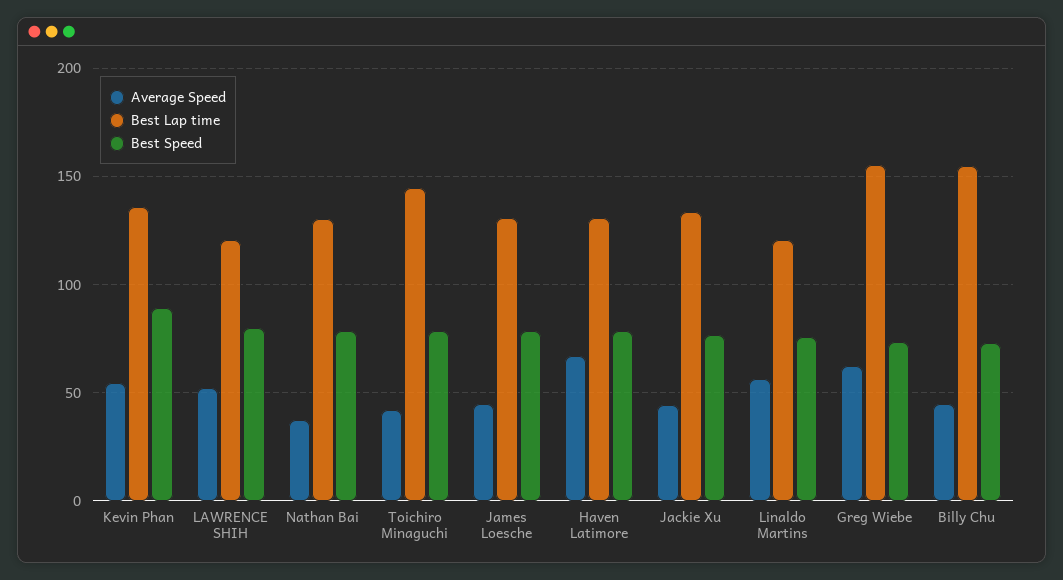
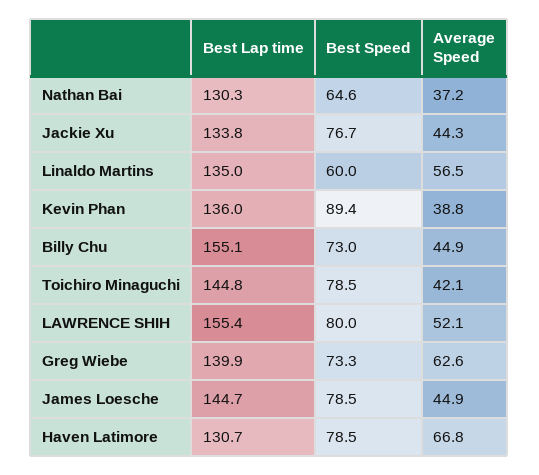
  {
    "Average Speed": {
-     "Kevin Phan": 55,
+     "Kevin Phan": 38.8,
      "LAWRENCE SHIH": 52.1,
      "Nathan Bai": 37.2,
      "Toichiro Minaguchi": 42.1,
      "James Loesche": 44.9,
      "Haven Latimore": 66.8,
      "Jackie Xu": 44.3,
      "Linaldo Martins": 56.5,
      "Greg Wiebe": 62.6,
      "Billy Chu": 44.9
    },
    "Best Lap time": {
      "Kevin Phan": 136,
-     "LAWRENCE SHIH": 120,
+     "LAWRENCE SHIH": 155.4,
      "Nathan Bai": 130.3,
      "Toichiro Minaguchi": 144.8,
-     "James Loesche": 130,
+     "James Loesche": 144.7,
      "Haven Latimore": 130.7,
      "Jackie Xu": 133.8,
-     "Linaldo Martins": 120,
+     "Linaldo Martins": 135,
-     "Greg Wiebe": 155,
+     "Greg Wiebe": 139.9,
      "Billy Chu": 155.1
    },
    "Best Speed": {
      "Kevin Phan": 89.4,
      "LAWRENCE SHIH": 80,
-     "Nathan Bai": 80,
+     "Nathan Bai": 64.6,
      "Toichiro Minaguchi": 78.5,
      "James Loesche": 78.5,
      "Haven Latimore": 78.5,
      "Jackie Xu": 76.7,
-     "Linaldo Martins": 75,
+     "Linaldo Martins": 60,
      "Greg Wiebe": 73.3,
      "Billy Chu": 73
    }
  }

